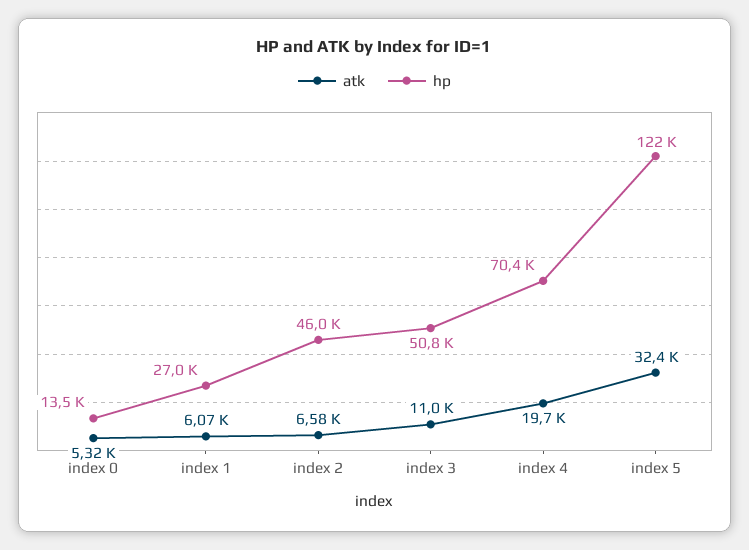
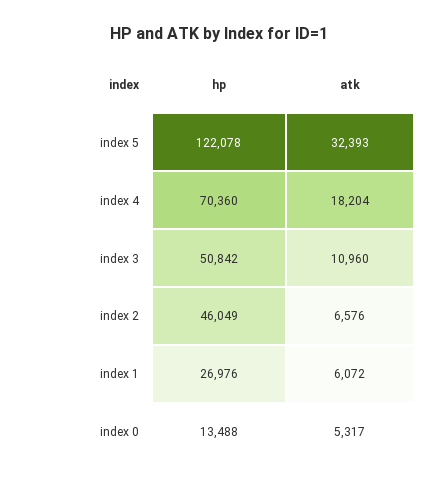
  {
    "atk": {
      "index 0": 5317,
      "index 1": 6072,
      "index 2": 6576,
      "index 3": 10960,
-     "index 4": 19700,
+     "index 4": 18204,
      "index 5": 32393
    },
    "hp": {
      "index 0": 13488,
      "index 1": 26976,
      "index 2": 46049,
      "index 3": 50842,
      "index 4": 70360,
      "index 5": 122078
    }
  }

